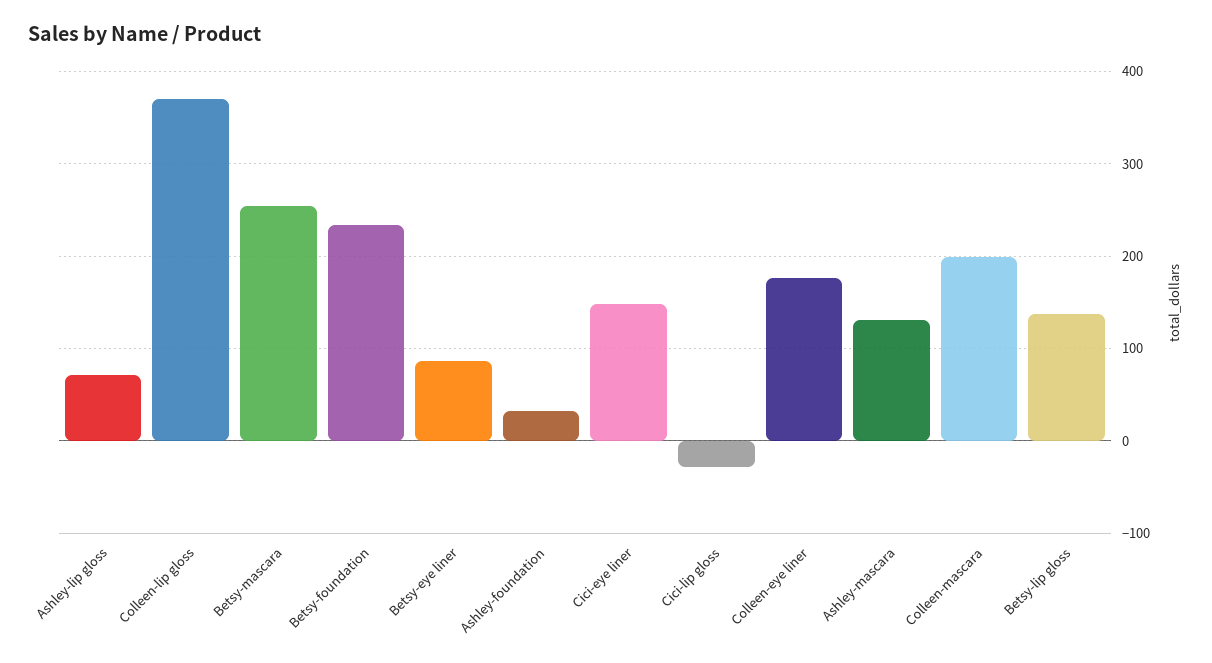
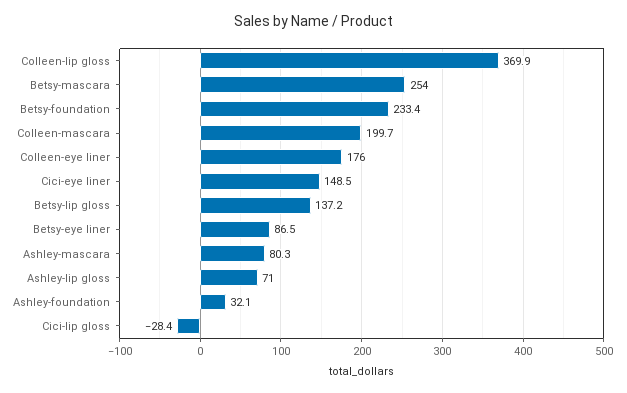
  {
    "Ashley-lip gloss": 71,
    "Colleen-lip gloss": 369.9,
    "Betsy-mascara": 254,
    "Betsy-foundation": 233.4,
    "Betsy-eye liner": 86.5,
    "Ashley-foundation": 32.1,
    "Cici-eye liner": 148.5,
    "Cici-lip gloss": -28.4,
    "Colleen-eye liner": 176,
-   "Ashley-mascara": 130,
+   "Ashley-mascara": 80.3,
    "Colleen-mascara": 199.7,
    "Betsy-lip gloss": 137.2
  }

